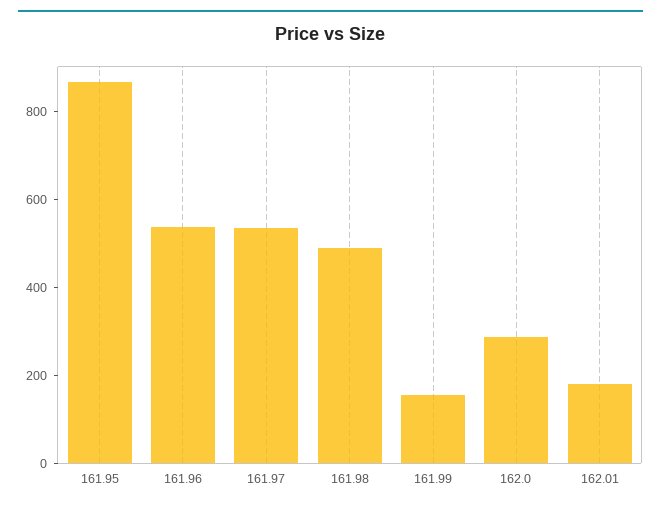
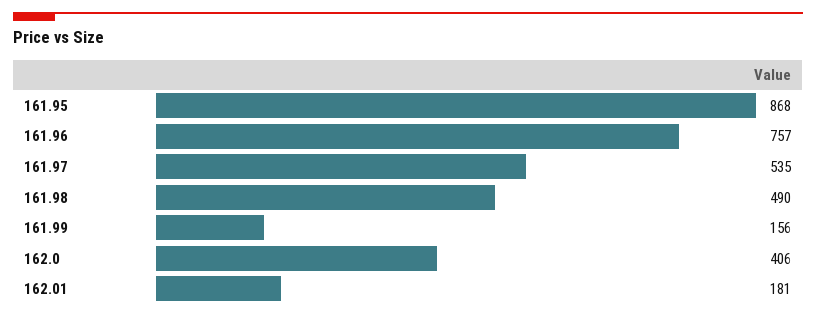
  {
    "161.95": 868,
-   "161.96": 550,
+   "161.96": 757,
    "161.97": 535,
    "161.98": 490,
    "161.99": 156,
-   "162.0": 300,
+   "162.0": 406,
    "162.01": 181
  }

